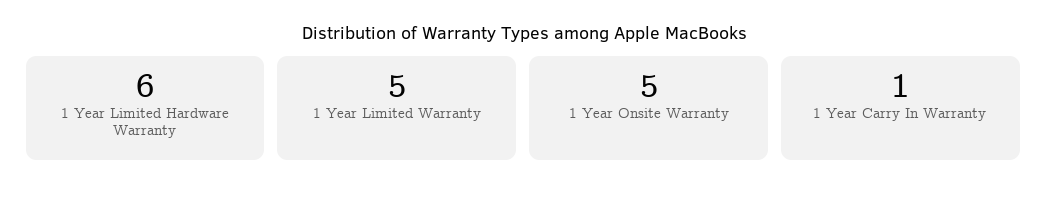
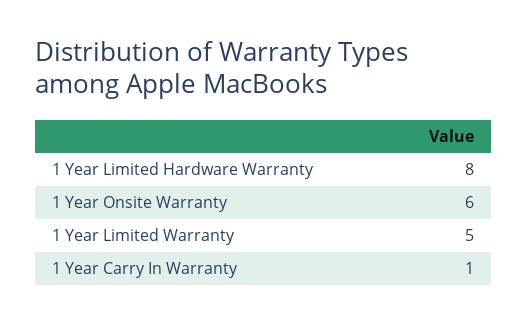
  {
-   "1 Year Limited Hardware Warranty": 6,
+   "1 Year Limited Hardware Warranty": 8,
    "1 Year Limited Warranty": 5,
-   "1 Year Onsite Warranty": 5,
+   "1 Year Onsite Warranty": 6,
    "1 Year Carry In Warranty": 1
  }

